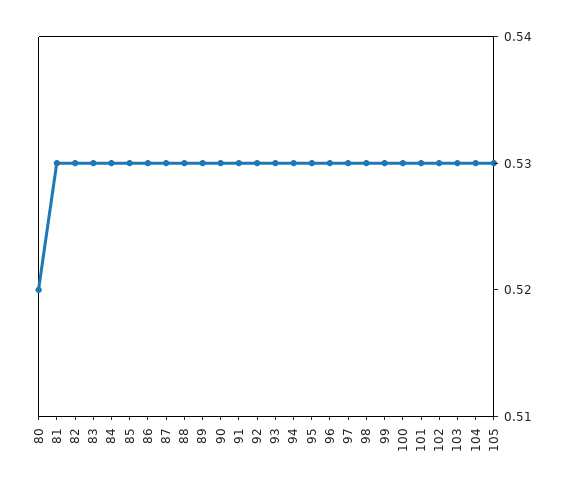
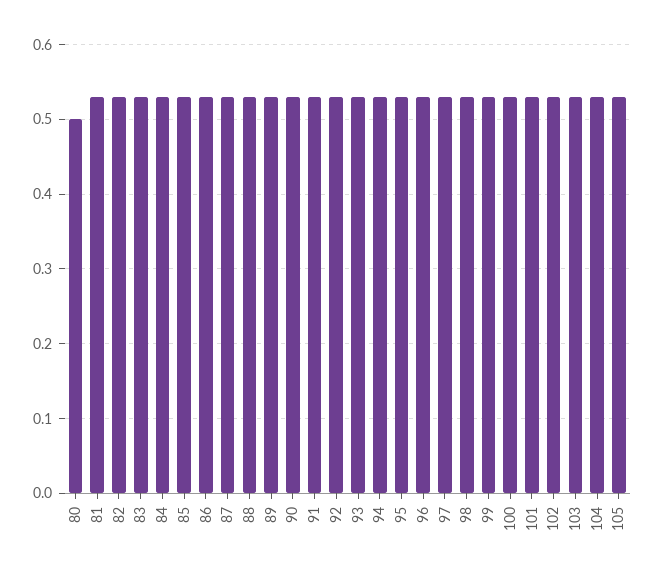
  {
-   "80": 0.52,
+   "80": 0.5,
    "81": 0.53,
    "82": 0.53,
    "83": 0.53,
    "84": 0.53,
    "85": 0.53,
    "86": 0.53,
    "87": 0.53,
    "88": 0.53,
    "89": 0.53,
    "90": 0.53,
    "91": 0.53,
    "92": 0.53,
    "93": 0.53,
    "94": 0.53,
    "95": 0.53,
    "96": 0.53,
    "97": 0.53,
    "98": 0.53,
    "99": 0.53,
    "100": 0.53,
    "101": 0.53,
    "102": 0.53,
    "103": 0.53,
    "104": 0.53,
    "105": 0.53
  }

